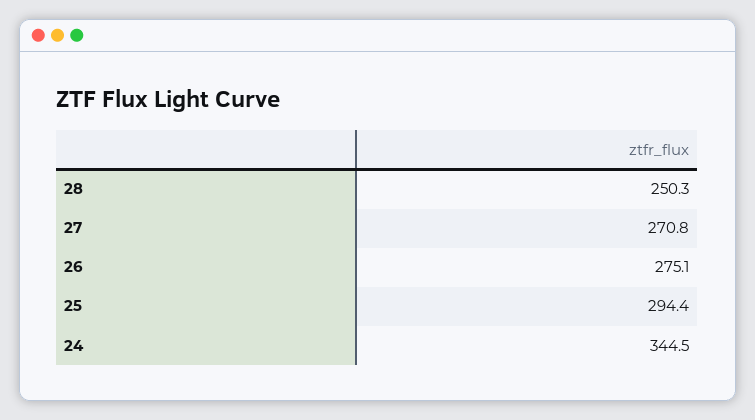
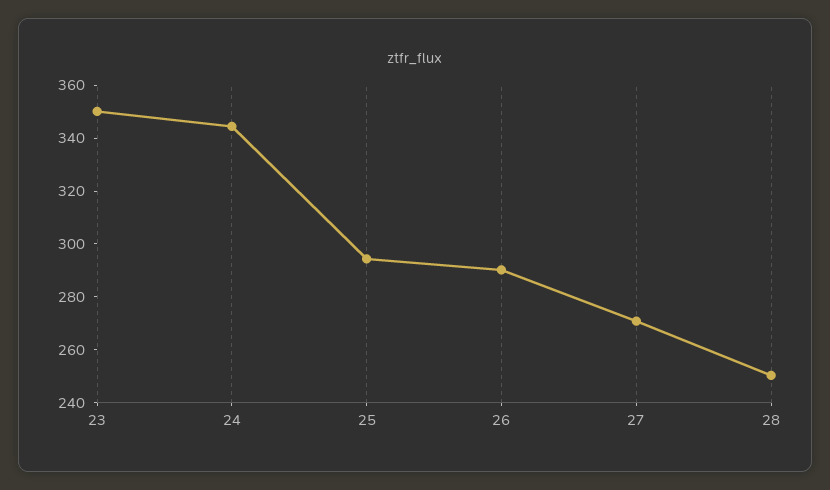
  {
    "28": 250.3,
    "27": 270.8,
-   "26": 275.1,
+   "26": 290,
    "25": 294.4,
-   "24": 344.5
+   "24": 344.5,
+   "23": 350
  }

